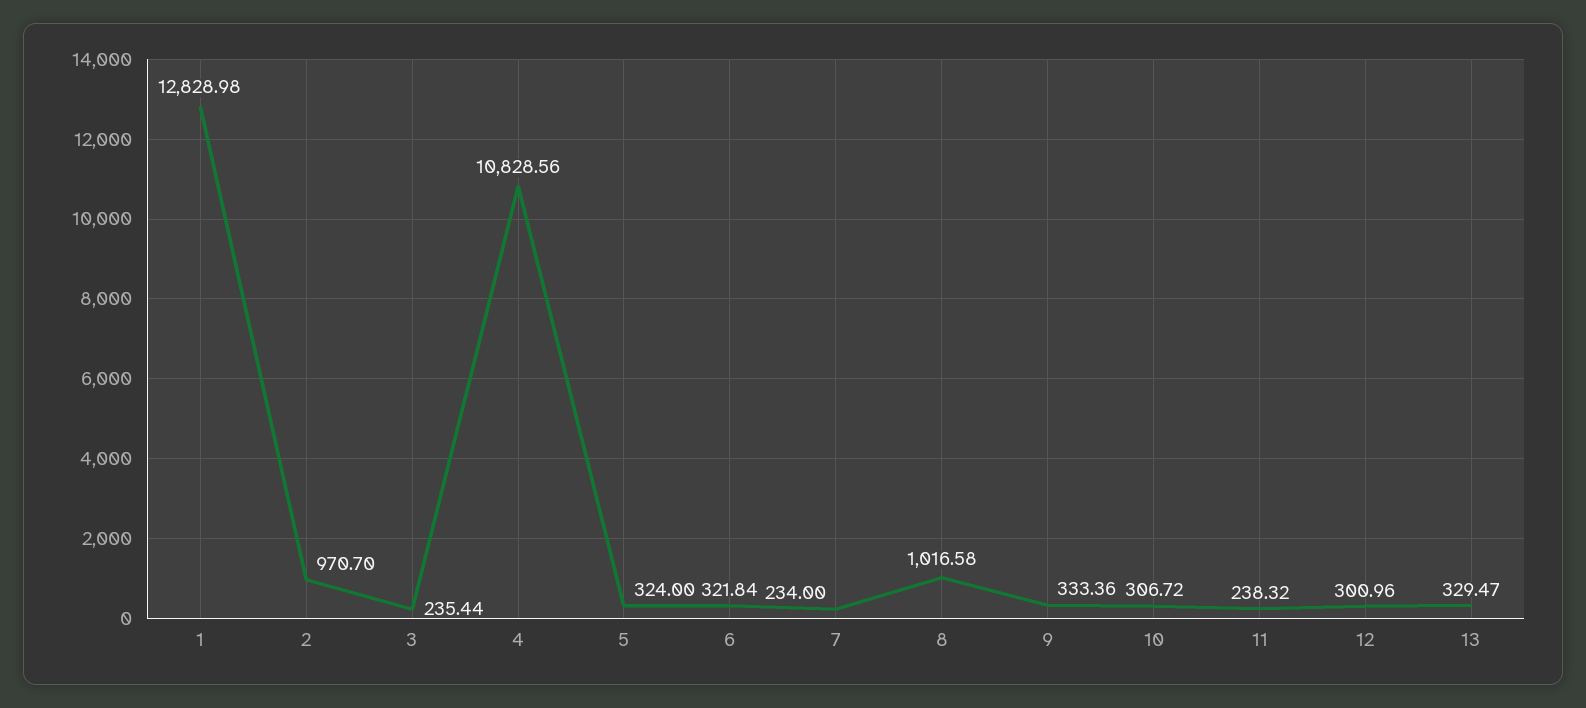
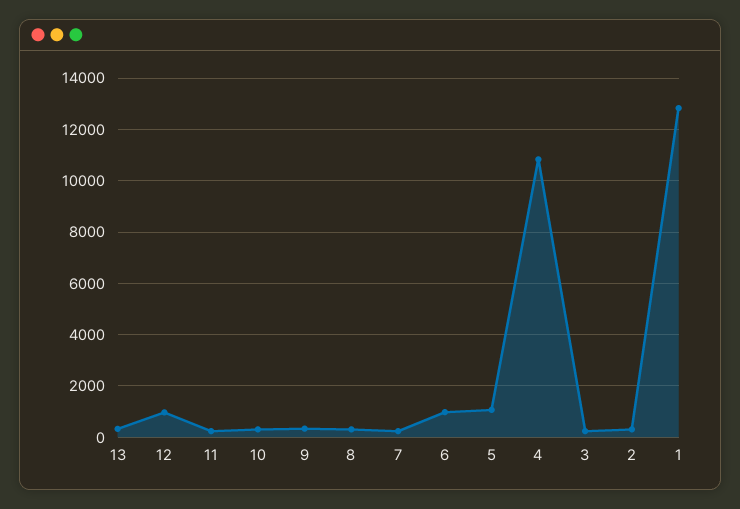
  {
    "1": 12828.98,
-   "2": 970.7,
+   "2": 250,
    "3": 235.44,
    "4": 10828.56,
-   "5": 324,
+   "5": 1000,
-   "6": 321.84,
+   "6": 1000,
    "7": 234,
-   "8": 1016.58,
+   "8": 250,
    "9": 333.36,
    "10": 306.72,
    "11": 238.32,
-   "12": 300.96,
+   "12": 1000,
    "13": 329.47
  }

